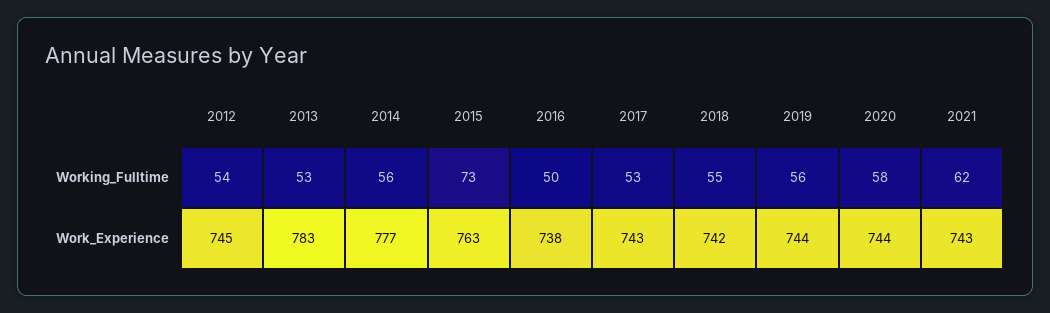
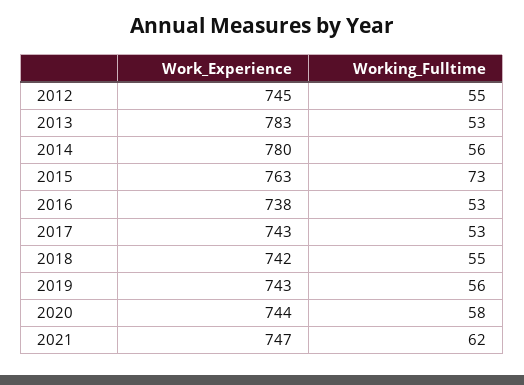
  {
    "2012": {
-     "Working_Fulltime": 54,
+     "Working_Fulltime": 55,
      "Work_Experience": 745
    },
    "2013": {
      "Working_Fulltime": 53,
      "Work_Experience": 783
    },
    "2014": {
      "Working_Fulltime": 56,
-     "Work_Experience": 777
+     "Work_Experience": 780
    },
    "2015": {
      "Working_Fulltime": 73,
      "Work_Experience": 763
    },
    "2016": {
-     "Working_Fulltime": 50,
+     "Working_Fulltime": 53,
      "Work_Experience": 738
    },
    "2017": {
      "Working_Fulltime": 53,
      "Work_Experience": 743
    },
    "2018": {
      "Working_Fulltime": 55,
      "Work_Experience": 742
    },
    "2019": {
      "Working_Fulltime": 56,
-     "Work_Experience": 744
+     "Work_Experience": 743
    },
    "2020": {
      "Working_Fulltime": 58,
      "Work_Experience": 744
    },
    "2021": {
      "Working_Fulltime": 62,
-     "Work_Experience": 743
+     "Work_Experience": 747
    }
  }

